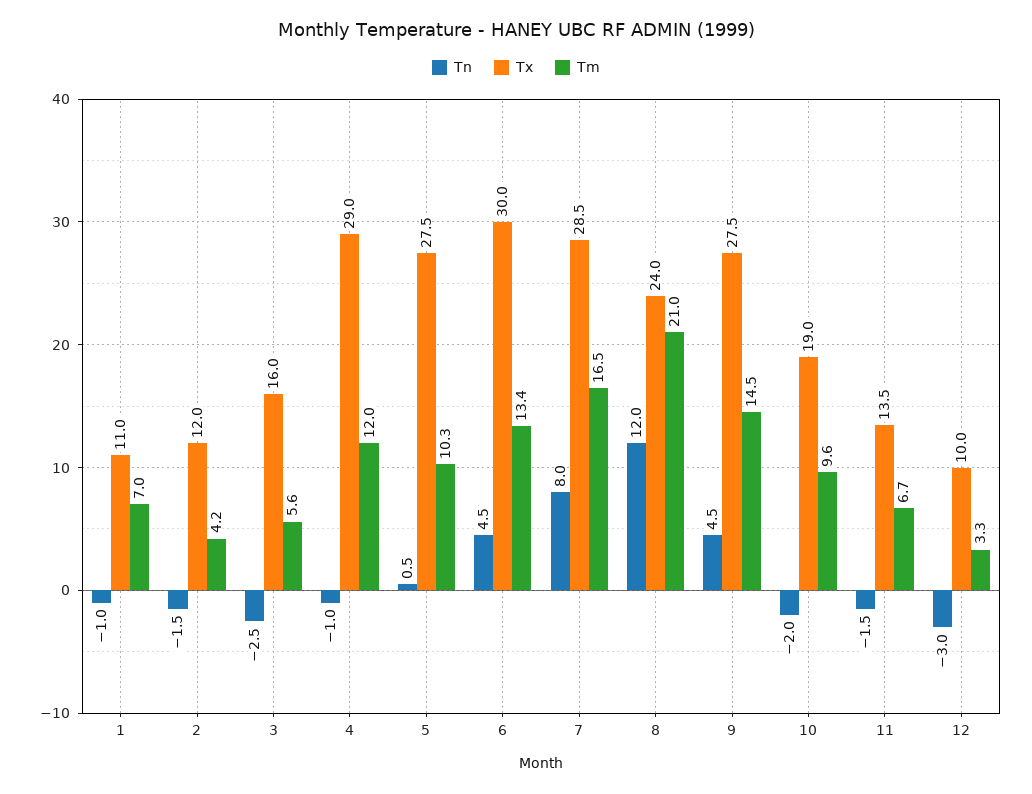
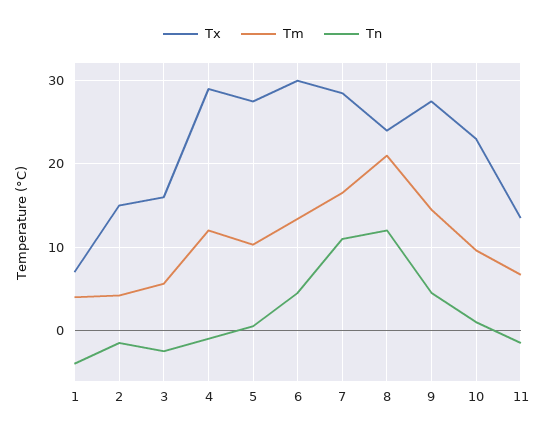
  {
    "Tn": {
-     "1": -1,
+     "1": -4,
      "2": -1.5,
      "3": -2.5,
      "4": -1,
      "5": 0.5,
      "6": 4.5,
-     "7": 8,
+     "7": 11,
      "8": 12,
      "9": 4.5,
-     "10": -2,
+     "10": 1,
-     "11": -1.5,
+     "11": -1.5
-     "12": -3
    },
    "Tx": {
-     "1": 11,
+     "1": 7,
-     "2": 12,
+     "2": 15,
      "3": 16,
      "4": 29,
      "5": 27.5,
      "6": 30,
      "7": 28.5,
      "8": 24,
      "9": 27.5,
-     "10": 19,
+     "10": 23,
-     "11": 13.5,
+     "11": 13.5
-     "12": 10
    },
    "Tm": {
-     "1": 7,
+     "1": 4,
      "2": 4.2,
      "3": 5.6,
      "4": 12,
      "5": 10.3,
      "6": 13.4,
      "7": 16.5,
      "8": 21,
      "9": 14.5,
      "10": 9.6,
-     "11": 6.7,
+     "11": 6.7
-     "12": 3.3
    }
  }

